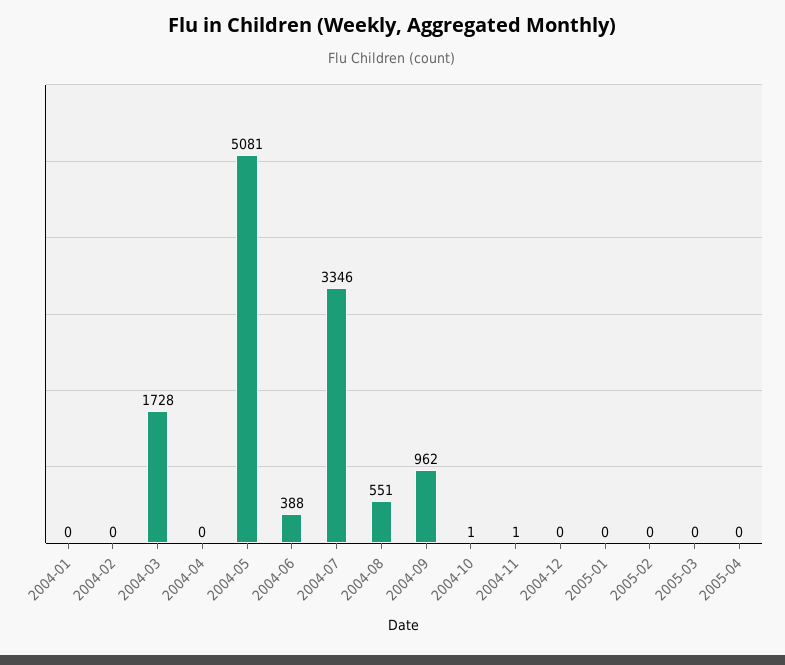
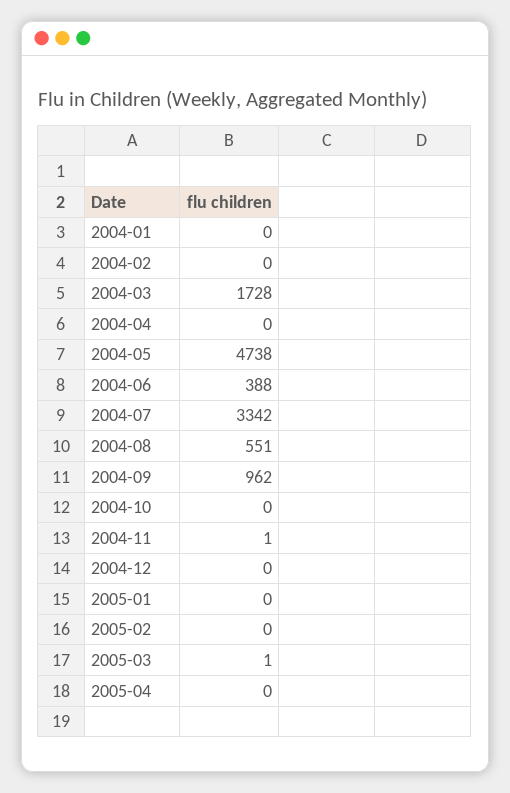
  {
    "2004-01": 0,
    "2004-02": 0,
    "2004-03": 1728,
    "2004-04": 0,
-   "2004-05": 5081,
+   "2004-05": 4738,
    "2004-06": 388,
-   "2004-07": 3346,
+   "2004-07": 3342,
    "2004-08": 551,
    "2004-09": 962,
-   "2004-10": 1,
+   "2004-10": 0,
    "2004-11": 1,
    "2004-12": 0,
    "2005-01": 0,
    "2005-02": 0,
-   "2005-03": 0,
+   "2005-03": 1,
    "2005-04": 0
  }

